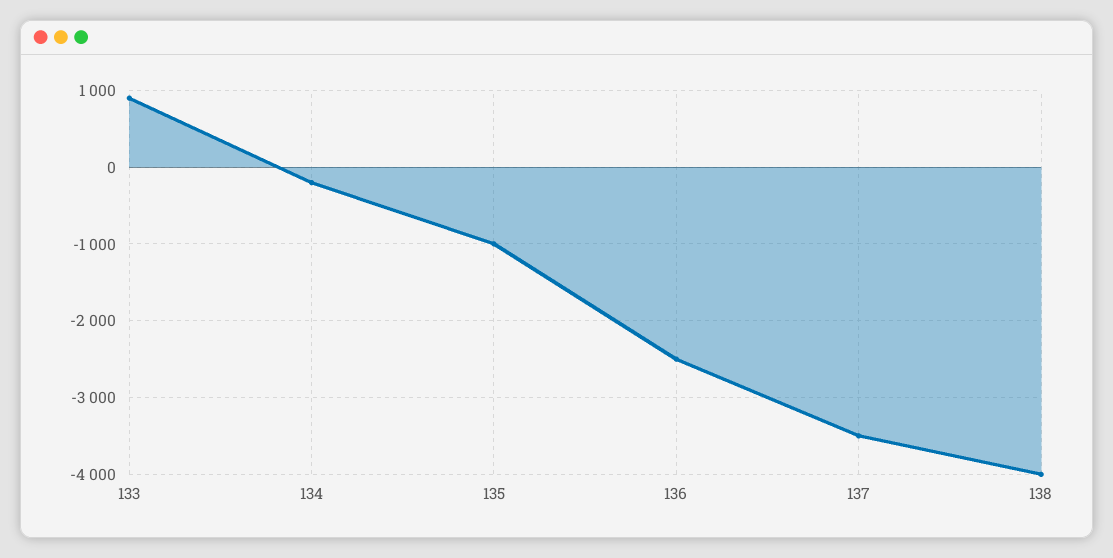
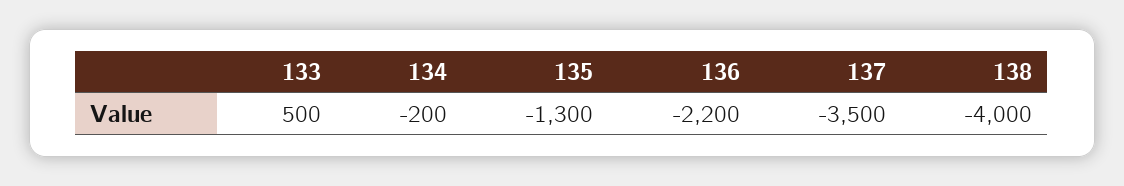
  {
-   "133": 900,
+   "133": 500,
    "134": -200,
-   "135": -1000,
+   "135": -1300,
-   "136": -2500,
+   "136": -2200,
    "137": -3500,
    "138": -4000
  }

